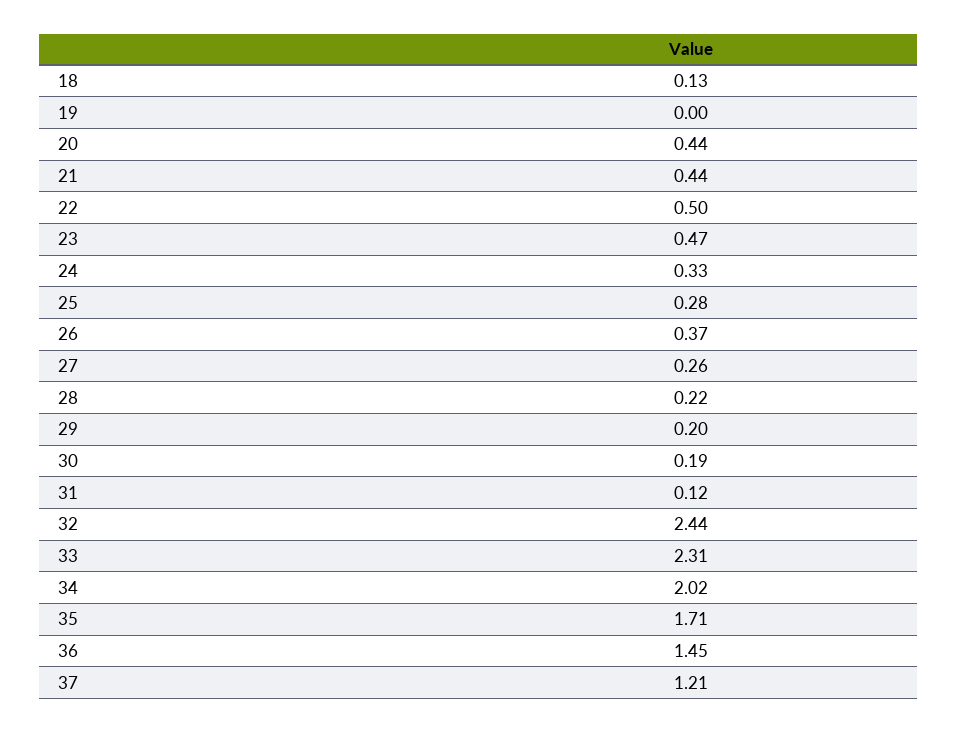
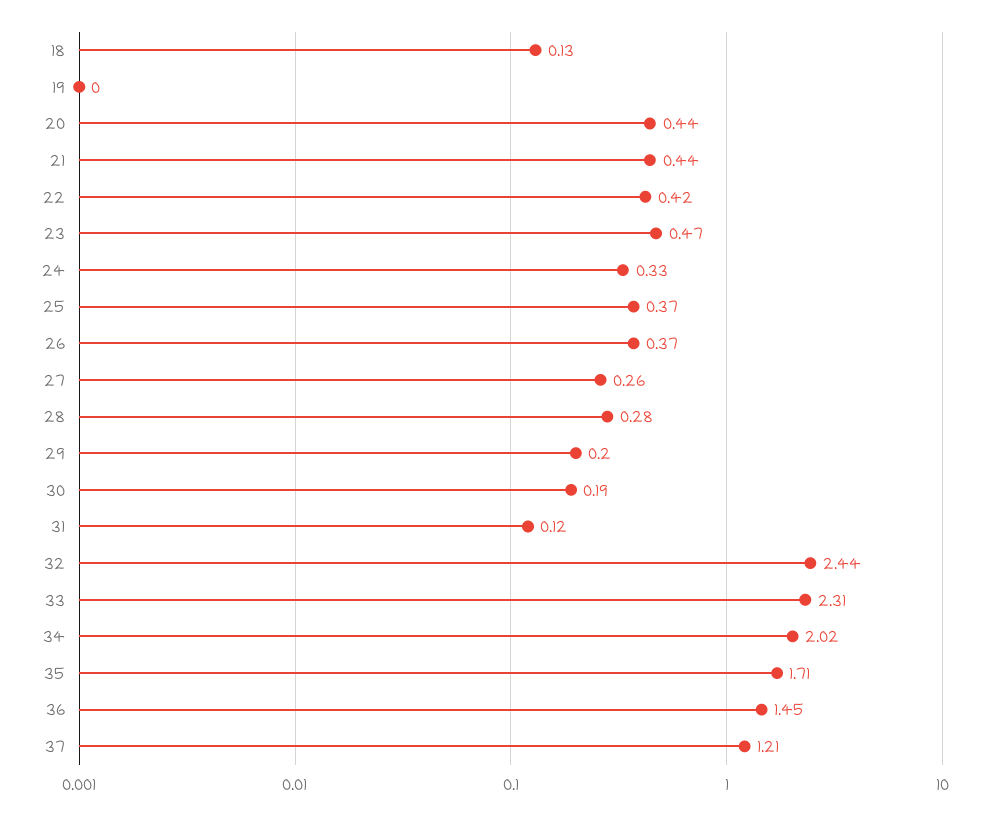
  {
    "18": 0.13,
    "19": 0,
    "20": 0.44,
    "21": 0.44,
-   "22": 0.5,
+   "22": 0.42,
    "23": 0.47,
    "24": 0.33,
-   "25": 0.28,
+   "25": 0.37,
    "26": 0.37,
    "27": 0.26,
-   "28": 0.22,
+   "28": 0.28,
    "29": 0.2,
    "30": 0.19,
    "31": 0.12,
    "32": 2.44,
    "33": 2.31,
    "34": 2.02,
    "35": 1.71,
    "36": 1.45,
    "37": 1.21
  }

